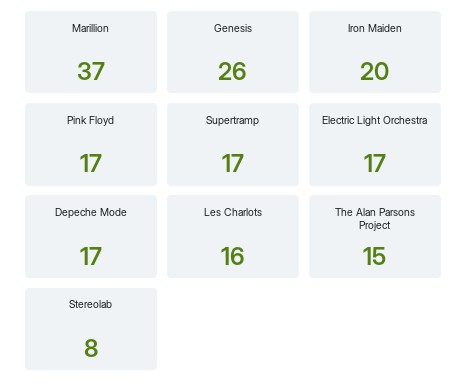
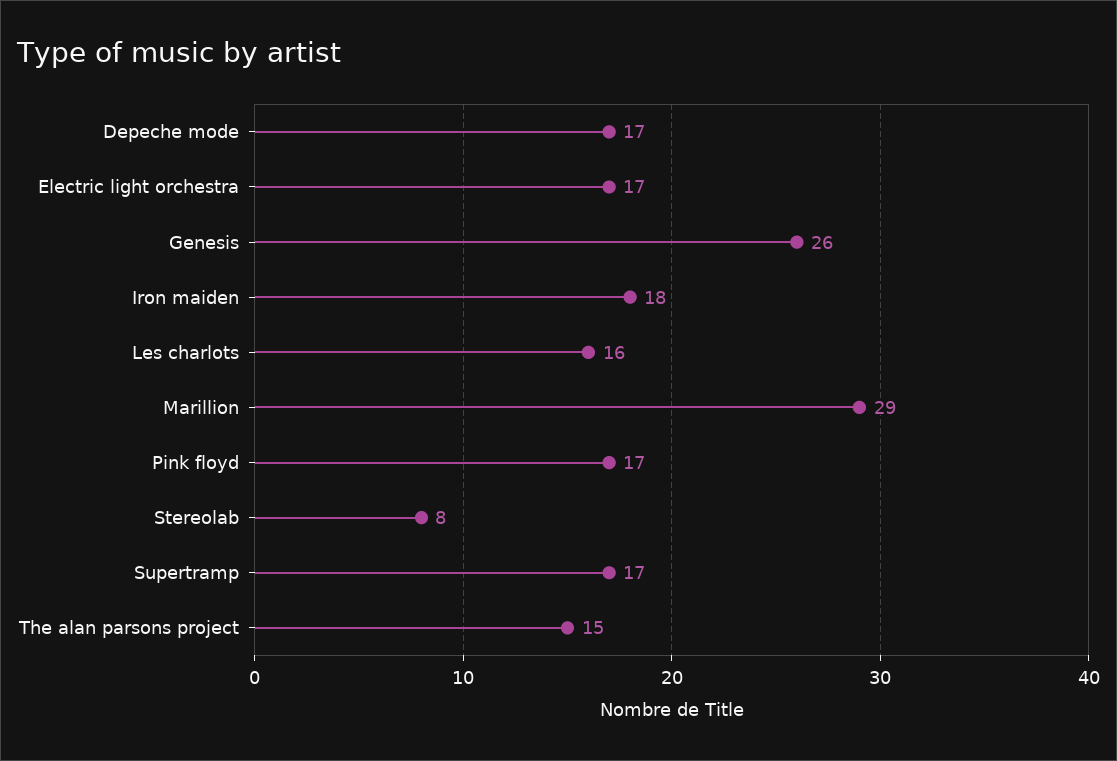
  {
-   "Marillion": 37,
+   "Marillion": 29,
    "Genesis": 26,
-   "Iron Maiden": 20,
+   "Iron Maiden": 18,
    "Pink Floyd": 17,
    "Supertramp": 17,
    "Electric Light Orchestra": 17,
    "Depeche Mode": 17,
    "Les Charlots": 16,
    "The Alan Parsons Project": 15,
    "Stereolab": 8
  }

